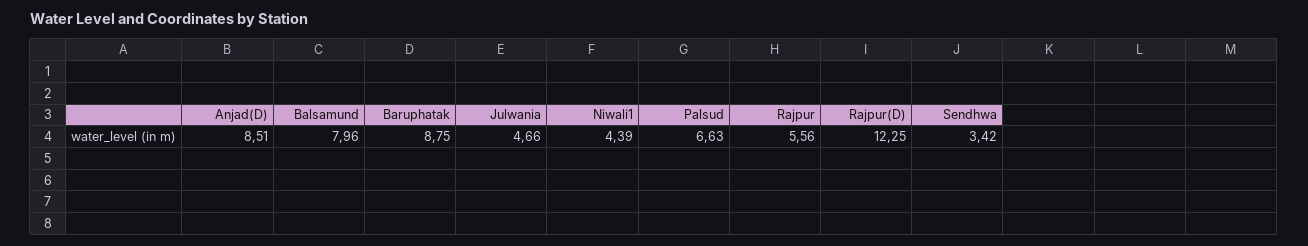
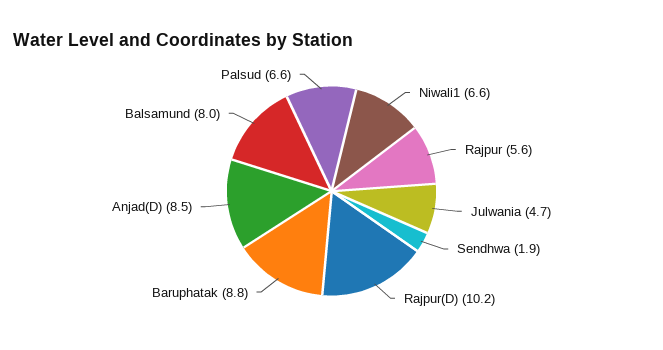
  {
    "Anjad(D)": 8.51,
    "Balsamund": 7.96,
    "Baruphatak": 8.75,
    "Julwania": 4.66,
-   "Niwali1": 4.39,
+   "Niwali1": 6.6,
    "Palsud": 6.63,
    "Rajpur": 5.56,
-   "Rajpur(D)": 12.25,
+   "Rajpur(D)": 10.2,
-   "Sendhwa": 3.42
+   "Sendhwa": 1.9
  }

